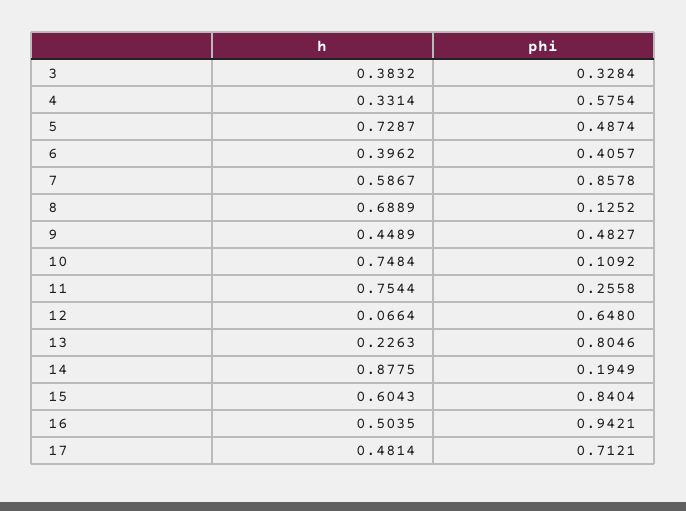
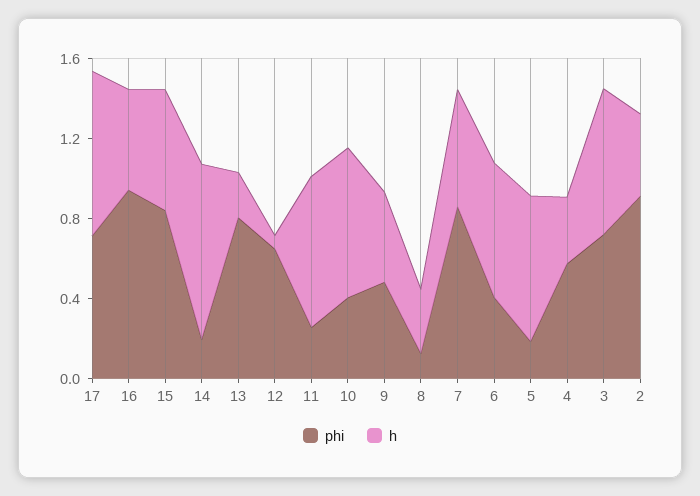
  {
    "h": {
-     "3": 0.3832,
+     "3": 0.7,
      "4": 0.3314,
      "5": 0.7287,
-     "6": 0.3962,
+     "6": 0.7,
      "7": 0.5867,
-     "8": 0.6889,
+     "8": 0.3,
      "9": 0.4489,
      "10": 0.7484,
      "11": 0.7544,
      "12": 0.0664,
      "13": 0.2263,
      "14": 0.8775,
      "15": 0.6043,
      "16": 0.5035,
-     "17": 0.4814
+     "17": 0.8,
+     "2": 0.4
    },
    "phi": {
-     "3": 0.3284,
+     "3": 0.7,
      "4": 0.5754,
-     "5": 0.4874,
+     "5": 0.2,
      "6": 0.4057,
      "7": 0.8578,
      "8": 0.1252,
      "9": 0.4827,
-     "10": 0.1092,
+     "10": 0.4,
      "11": 0.2558,
      "12": 0.648,
      "13": 0.8046,
      "14": 0.1949,
      "15": 0.8404,
      "16": 0.9421,
-     "17": 0.7121
+     "17": 0.7121,
+     "2": 0.9
    }
  }

